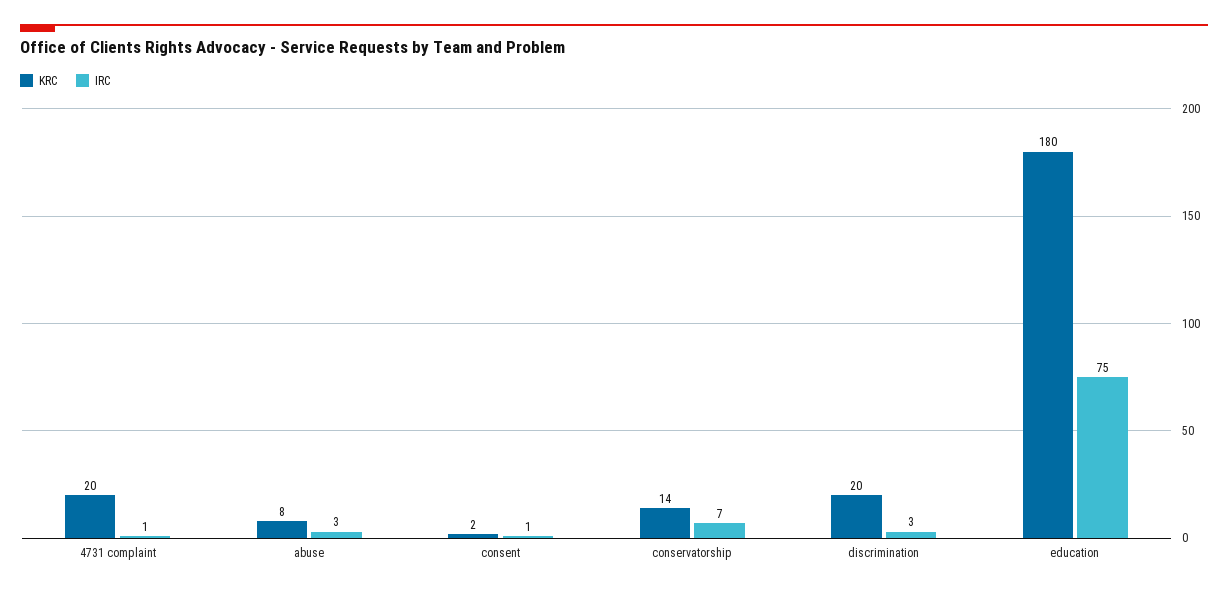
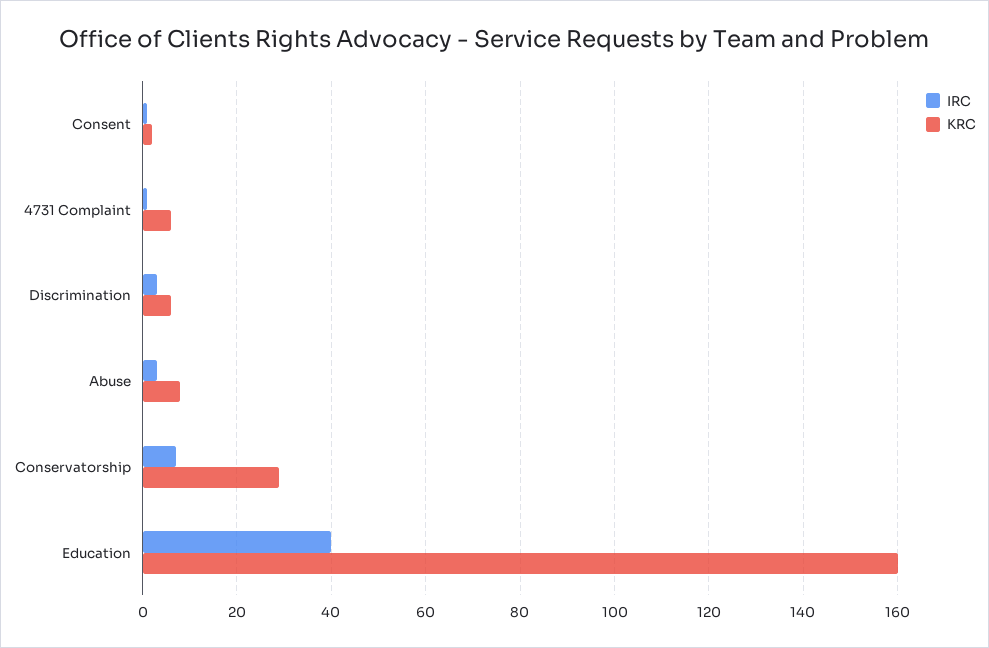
  {
    "KRC": {
-     "4731 complaint": 20,
+     "4731 complaint": 5,
      "abuse": 8,
      "consent": 2,
-     "conservatorship": 14,
+     "conservatorship": 30,
-     "discrimination": 20,
+     "discrimination": 5,
-     "education": 180
+     "education": 160
    },
    "IRC": {
      "4731 complaint": 1,
      "abuse": 3,
      "consent": 1,
      "conservatorship": 7,
      "discrimination": 3,
-     "education": 75
+     "education": 40
    }
  }

